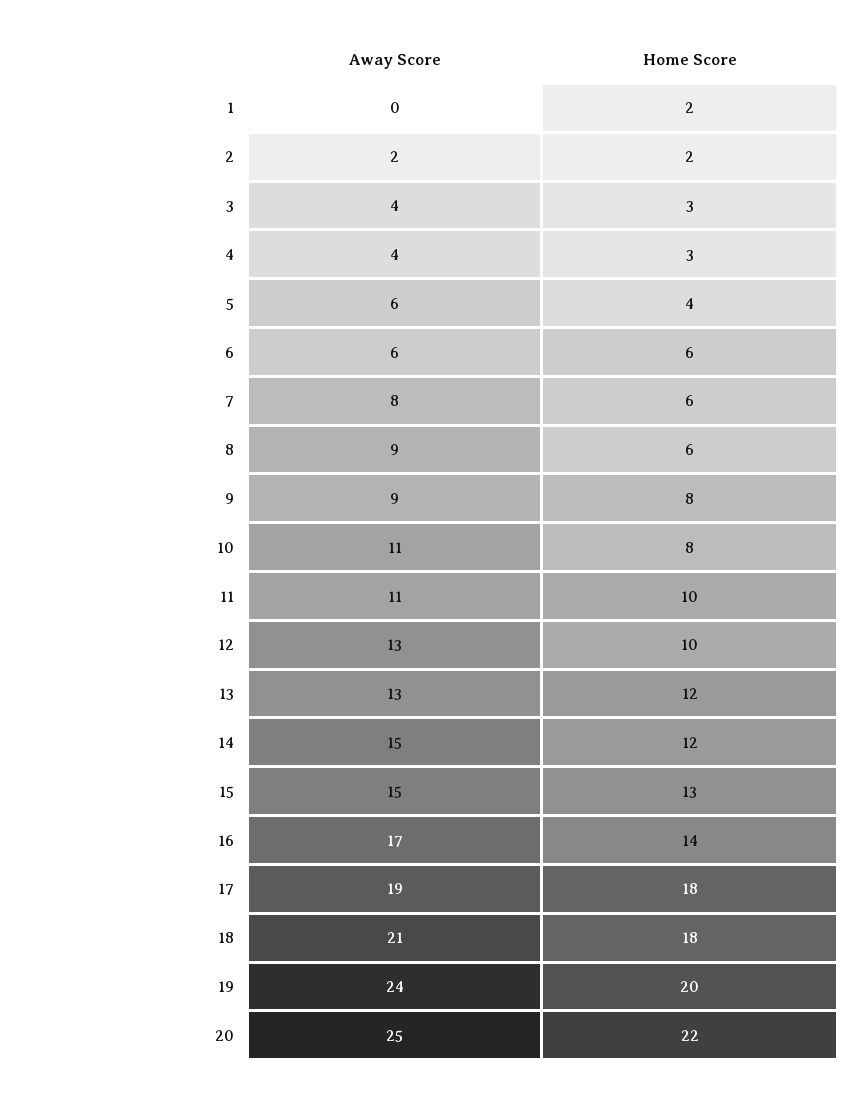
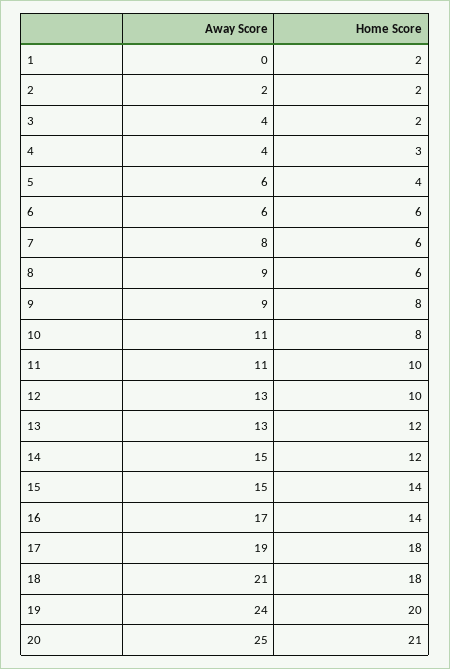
  {
    "Away Score": {
      "1": 0,
      "2": 2,
      "3": 4,
      "4": 4,
      "5": 6,
      "6": 6,
      "7": 8,
      "8": 9,
      "9": 9,
      "10": 11,
      "11": 11,
      "12": 13,
      "13": 13,
      "14": 15,
      "15": 15,
      "16": 17,
      "17": 19,
      "18": 21,
      "19": 24,
      "20": 25
    },
    "Home Score": {
      "1": 2,
      "2": 2,
-     "3": 3,
+     "3": 2,
      "4": 3,
      "5": 4,
      "6": 6,
      "7": 6,
      "8": 6,
      "9": 8,
      "10": 8,
      "11": 10,
      "12": 10,
      "13": 12,
      "14": 12,
-     "15": 13,
+     "15": 14,
      "16": 14,
      "17": 18,
      "18": 18,
      "19": 20,
-     "20": 22
+     "20": 21
    }
  }

